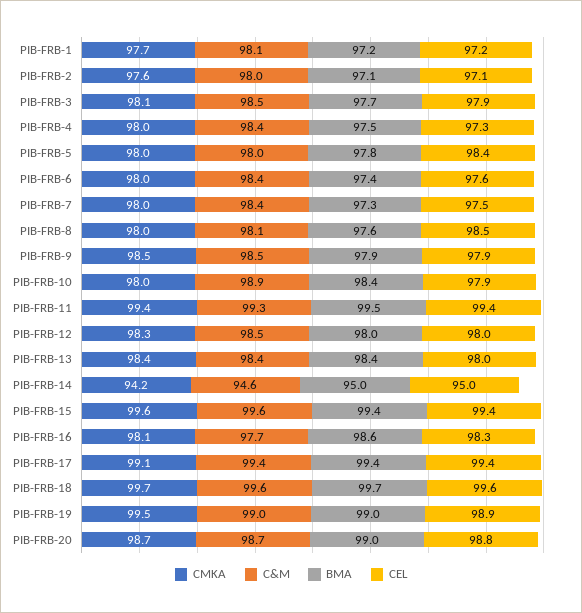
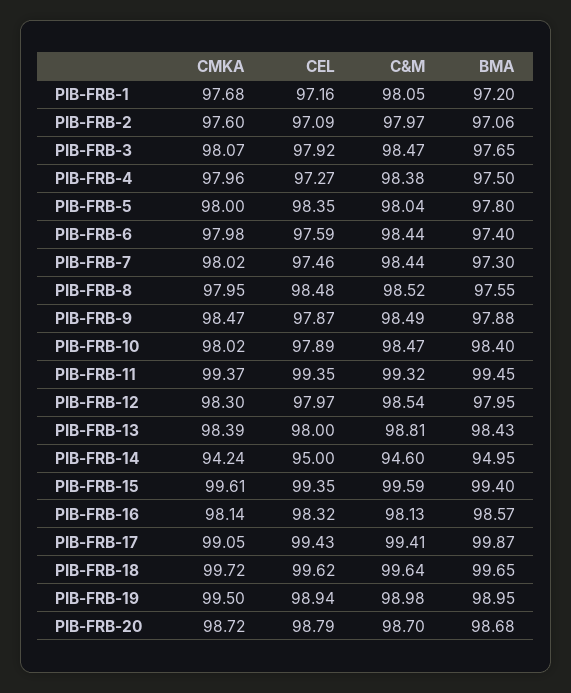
  {
    "CMKA": {
      "PIB-FRB-1": 97.68,
      "PIB-FRB-2": 97.6,
      "PIB-FRB-3": 98.07,
      "PIB-FRB-4": 97.96,
      "PIB-FRB-5": 98,
      "PIB-FRB-6": 97.98,
      "PIB-FRB-7": 98.02,
      "PIB-FRB-8": 97.95,
      "PIB-FRB-9": 98.47,
      "PIB-FRB-10": 98.02,
      "PIB-FRB-11": 99.37,
      "PIB-FRB-12": 98.3,
      "PIB-FRB-13": 98.39,
      "PIB-FRB-14": 94.24,
      "PIB-FRB-15": 99.61,
      "PIB-FRB-16": 98.14,
      "PIB-FRB-17": 99.05,
      "PIB-FRB-18": 99.72,
      "PIB-FRB-19": 99.5,
      "PIB-FRB-20": 98.72
    },
    "C&M": {
      "PIB-FRB-1": 98.05,
      "PIB-FRB-2": 97.97,
      "PIB-FRB-3": 98.47,
      "PIB-FRB-4": 98.38,
      "PIB-FRB-5": 98.04,
      "PIB-FRB-6": 98.44,
      "PIB-FRB-7": 98.44,
-     "PIB-FRB-8": 98.1,
+     "PIB-FRB-8": 98.52,
      "PIB-FRB-9": 98.49,
-     "PIB-FRB-10": 98.9,
+     "PIB-FRB-10": 98.47,
      "PIB-FRB-11": 99.32,
      "PIB-FRB-12": 98.54,
-     "PIB-FRB-13": 98.4,
+     "PIB-FRB-13": 98.81,
      "PIB-FRB-14": 94.6,
      "PIB-FRB-15": 99.59,
-     "PIB-FRB-16": 97.7,
+     "PIB-FRB-16": 98.13,
      "PIB-FRB-17": 99.41,
      "PIB-FRB-18": 99.64,
      "PIB-FRB-19": 98.98,
      "PIB-FRB-20": 98.7
    },
    "BMA": {
      "PIB-FRB-1": 97.2,
      "PIB-FRB-2": 97.06,
      "PIB-FRB-3": 97.65,
      "PIB-FRB-4": 97.5,
      "PIB-FRB-5": 97.8,
      "PIB-FRB-6": 97.4,
      "PIB-FRB-7": 97.3,
      "PIB-FRB-8": 97.55,
      "PIB-FRB-9": 97.88,
      "PIB-FRB-10": 98.4,
      "PIB-FRB-11": 99.45,
      "PIB-FRB-12": 97.95,
      "PIB-FRB-13": 98.43,
      "PIB-FRB-14": 94.95,
      "PIB-FRB-15": 99.4,
      "PIB-FRB-16": 98.57,
-     "PIB-FRB-17": 99.4,
+     "PIB-FRB-17": 99.87,
      "PIB-FRB-18": 99.65,
      "PIB-FRB-19": 98.95,
-     "PIB-FRB-20": 99
+     "PIB-FRB-20": 98.68
    },
    "CEL": {
      "PIB-FRB-1": 97.16,
      "PIB-FRB-2": 97.09,
      "PIB-FRB-3": 97.92,
      "PIB-FRB-4": 97.27,
      "PIB-FRB-5": 98.35,
      "PIB-FRB-6": 97.59,
      "PIB-FRB-7": 97.46,
      "PIB-FRB-8": 98.48,
      "PIB-FRB-9": 97.87,
      "PIB-FRB-10": 97.89,
      "PIB-FRB-11": 99.35,
      "PIB-FRB-12": 97.97,
      "PIB-FRB-13": 98,
      "PIB-FRB-14": 95,
      "PIB-FRB-15": 99.35,
      "PIB-FRB-16": 98.32,
      "PIB-FRB-17": 99.43,
      "PIB-FRB-18": 99.62,
      "PIB-FRB-19": 98.94,
      "PIB-FRB-20": 98.79
    }
  }

